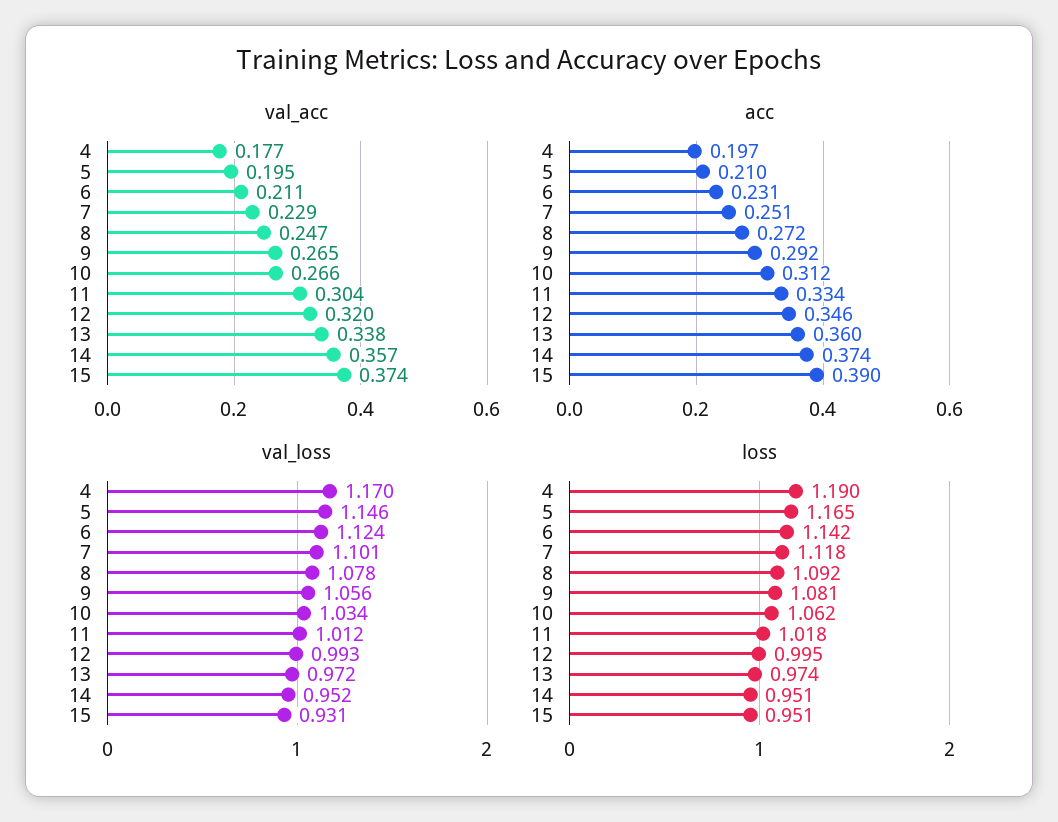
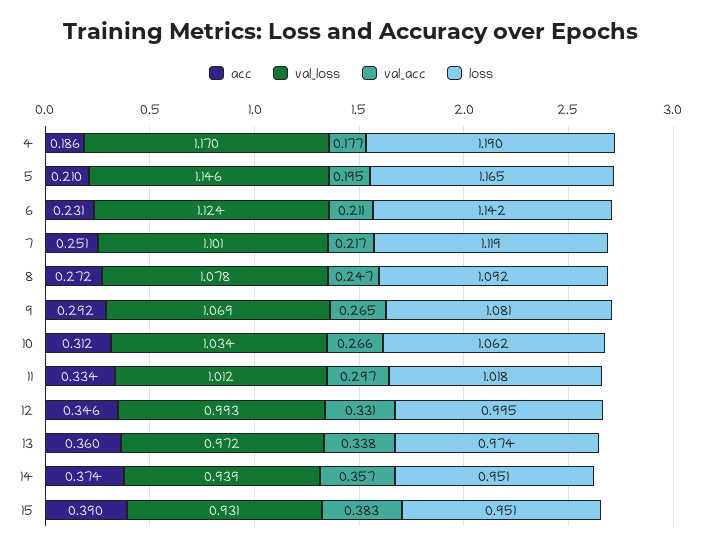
  {
    "val_acc": {
      "4": 0.177,
      "5": 0.195,
      "6": 0.211,
-     "7": 0.229,
+     "7": 0.217,
      "8": 0.247,
      "9": 0.265,
      "10": 0.266,
-     "11": 0.304,
+     "11": 0.297,
-     "12": 0.32,
+     "12": 0.331,
      "13": 0.338,
      "14": 0.357,
-     "15": 0.374
+     "15": 0.383
    },
    "acc": {
-     "4": 0.197,
+     "4": 0.186,
      "5": 0.21,
      "6": 0.231,
      "7": 0.251,
      "8": 0.272,
      "9": 0.292,
      "10": 0.312,
      "11": 0.334,
      "12": 0.346,
      "13": 0.36,
      "14": 0.374,
      "15": 0.39
    },
    "val_loss": {
      "4": 1.17,
      "5": 1.146,
      "6": 1.124,
      "7": 1.101,
      "8": 1.078,
-     "9": 1.056,
+     "9": 1.069,
      "10": 1.034,
      "11": 1.012,
      "12": 0.993,
      "13": 0.972,
-     "14": 0.952,
+     "14": 0.939,
      "15": 0.931
    },
    "loss": {
      "4": 1.19,
      "5": 1.165,
      "6": 1.142,
-     "7": 1.118,
+     "7": 1.119,
      "8": 1.092,
      "9": 1.081,
      "10": 1.062,
      "11": 1.018,
      "12": 0.995,
      "13": 0.974,
      "14": 0.951,
      "15": 0.951
    }
  }

